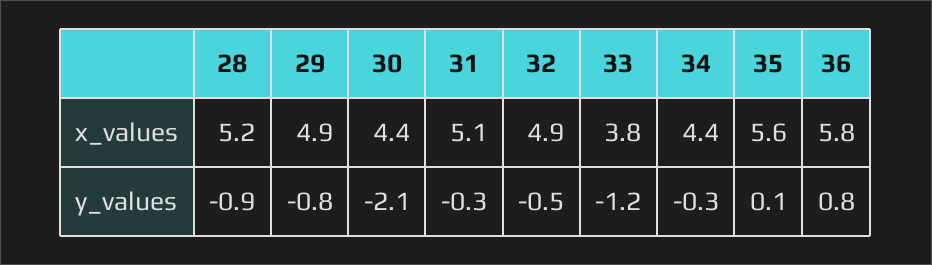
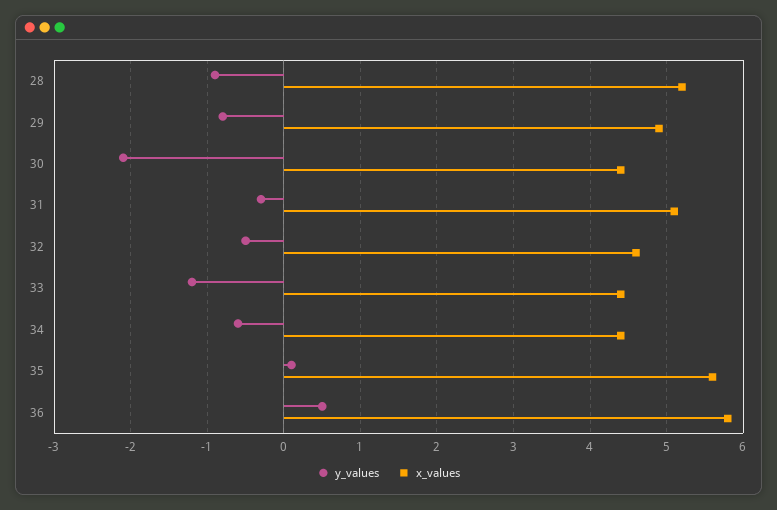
  {
    "x_values": {
      "28": 5.2,
      "29": 4.9,
      "30": 4.4,
      "31": 5.1,
-     "32": 4.9,
+     "32": 4.6,
-     "33": 3.8,
+     "33": 4.4,
      "34": 4.4,
      "35": 5.6,
      "36": 5.8
    },
    "y_values": {
      "28": -0.9,
      "29": -0.8,
      "30": -2.1,
      "31": -0.3,
      "32": -0.5,
      "33": -1.2,
-     "34": -0.3,
+     "34": -0.6,
      "35": 0.1,
-     "36": 0.8
+     "36": 0.5
    }
  }

